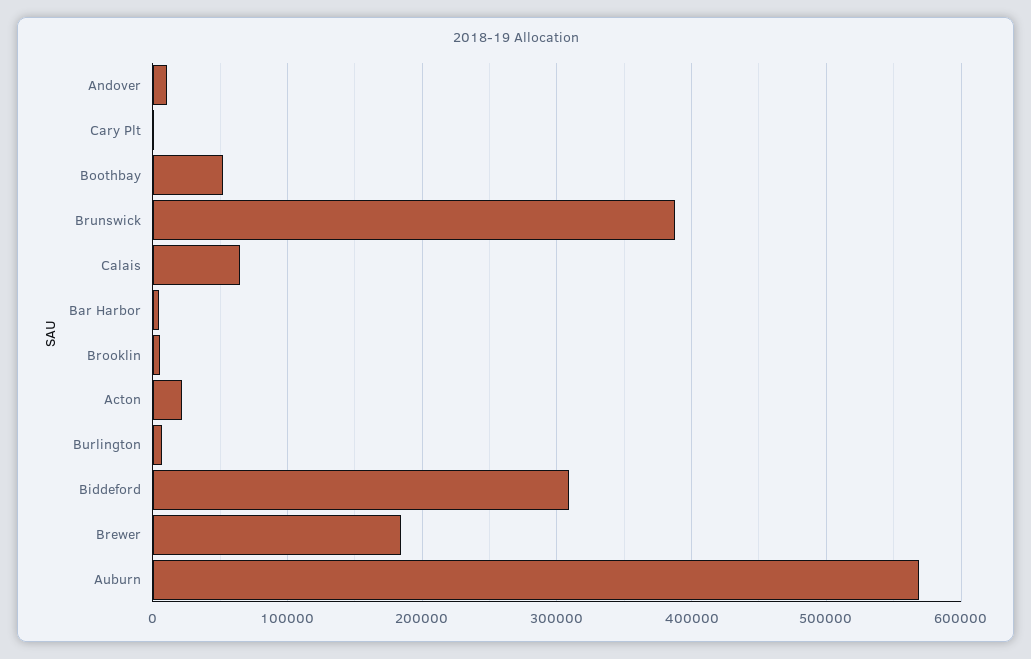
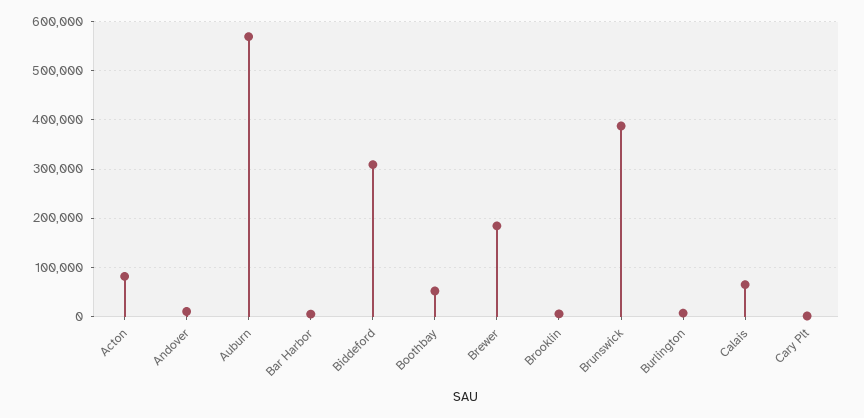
  {
    "Andover": 10000,
    "Cary Plt": 0,
    "Boothbay": 50000,
    "Brunswick": 390000,
    "Calais": 70000,
    "Bar Harbor": 0,
    "Brooklin": 10000,
-   "Acton": 20000,
+   "Acton": 80000,
    "Burlington": 10000,
    "Biddeford": 310000,
    "Brewer": 180000,
    "Auburn": 570000
  }

